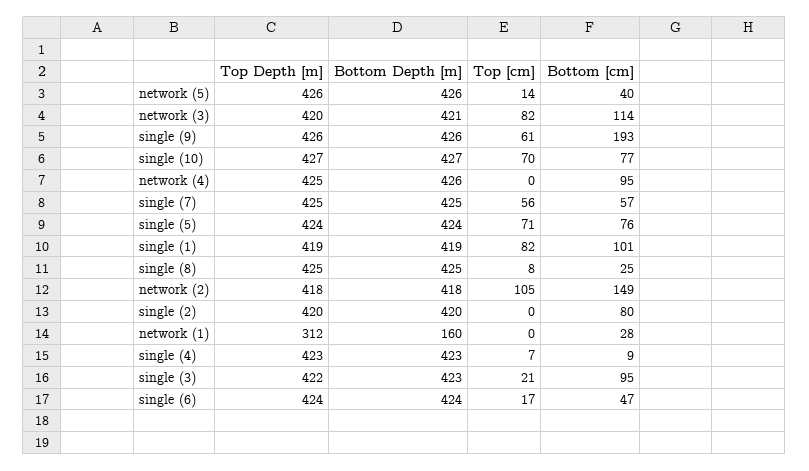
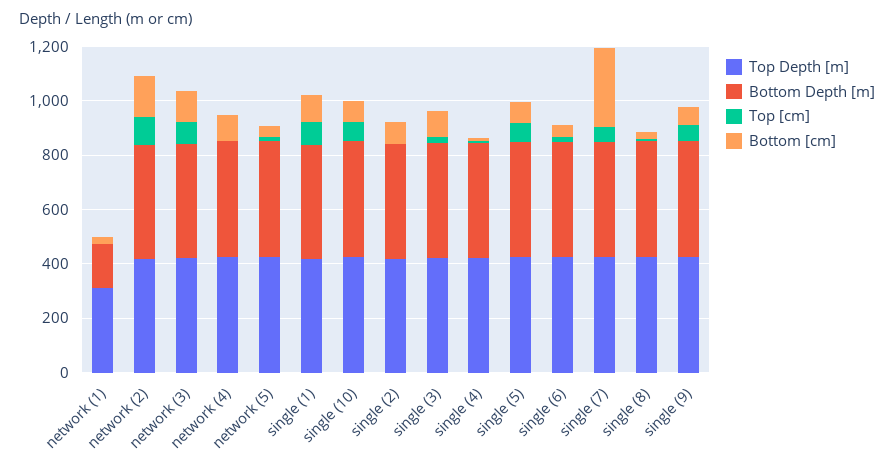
  {
    "Top Depth [m]": {
      "network (5)": 426,
      "network (3)": 420,
      "single (9)": 426,
      "single (10)": 427,
      "network (4)": 425,
      "single (7)": 425,
      "single (5)": 424,
      "single (1)": 419,
      "single (8)": 425,
      "network (2)": 418,
      "single (2)": 420,
      "network (1)": 312,
      "single (4)": 423,
      "single (3)": 422,
      "single (6)": 424
    },
    "Bottom Depth [m]": {
      "network (5)": 426,
      "network (3)": 421,
      "single (9)": 426,
      "single (10)": 427,
      "network (4)": 426,
      "single (7)": 425,
      "single (5)": 424,
      "single (1)": 419,
      "single (8)": 425,
      "network (2)": 418,
      "single (2)": 420,
      "network (1)": 160,
      "single (4)": 423,
      "single (3)": 423,
      "single (6)": 424
    },
    "Top [cm]": {
      "network (5)": 14,
      "network (3)": 82,
      "single (9)": 61,
      "single (10)": 70,
      "network (4)": 0,
      "single (7)": 56,
      "single (5)": 71,
      "single (1)": 82,
      "single (8)": 8,
      "network (2)": 105,
      "single (2)": 0,
      "network (1)": 0,
      "single (4)": 7,
      "single (3)": 21,
      "single (6)": 17
    },
    "Bottom [cm]": {
      "network (5)": 40,
      "network (3)": 114,
-     "single (9)": 193,
+     "single (9)": 50,
      "single (10)": 77,
      "network (4)": 95,
-     "single (7)": 57,
+     "single (7)": 300,
      "single (5)": 76,
      "single (1)": 101,
      "single (8)": 25,
      "network (2)": 149,
      "single (2)": 80,
      "network (1)": 28,
      "single (4)": 9,
      "single (3)": 95,
      "single (6)": 47
    }
  }

